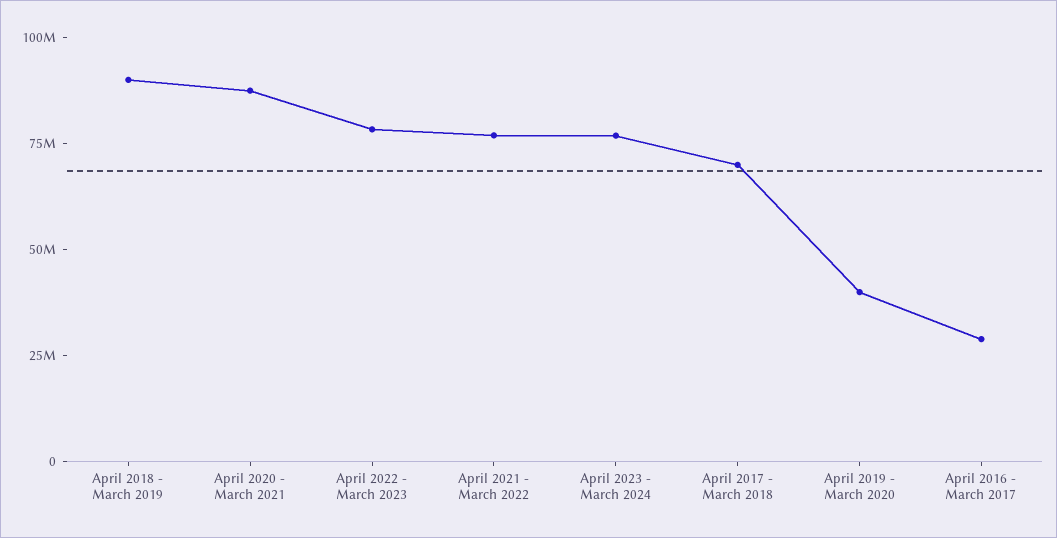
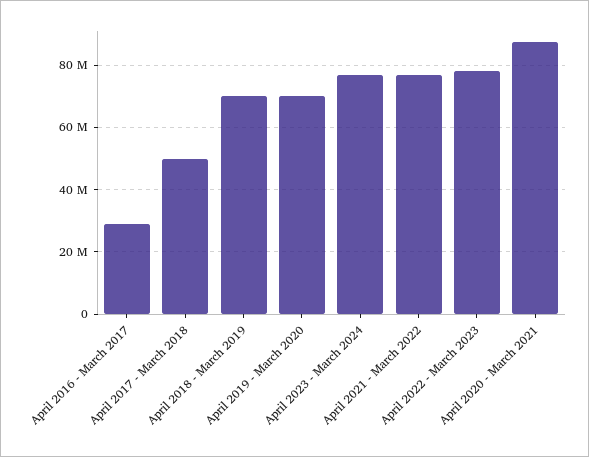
  {
-   "April 2018 - March 2019": 90000000,
+   "April 2018 - March 2019": 70000000,
    "April 2020 - March 2021": 88000000,
    "April 2022 - March 2023": 78000000,
    "April 2021 - March 2022": 76000000,
    "April 2023 - March 2024": 76000000,
-   "April 2017 - March 2018": 70000000,
+   "April 2017 - March 2018": 50000000,
-   "April 2019 - March 2020": 40000000,
+   "April 2019 - March 2020": 70000000,
    "April 2016 - March 2017": 28000000
  }

